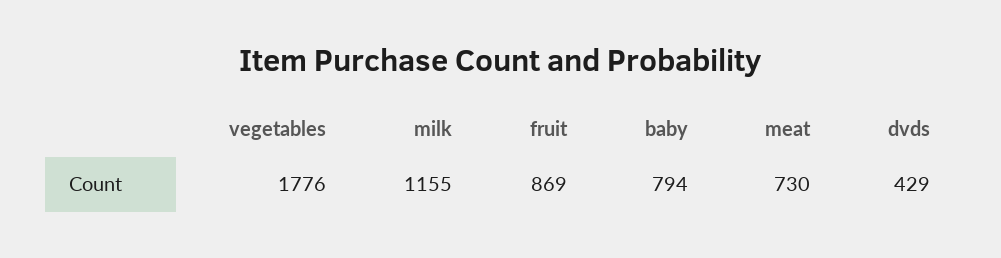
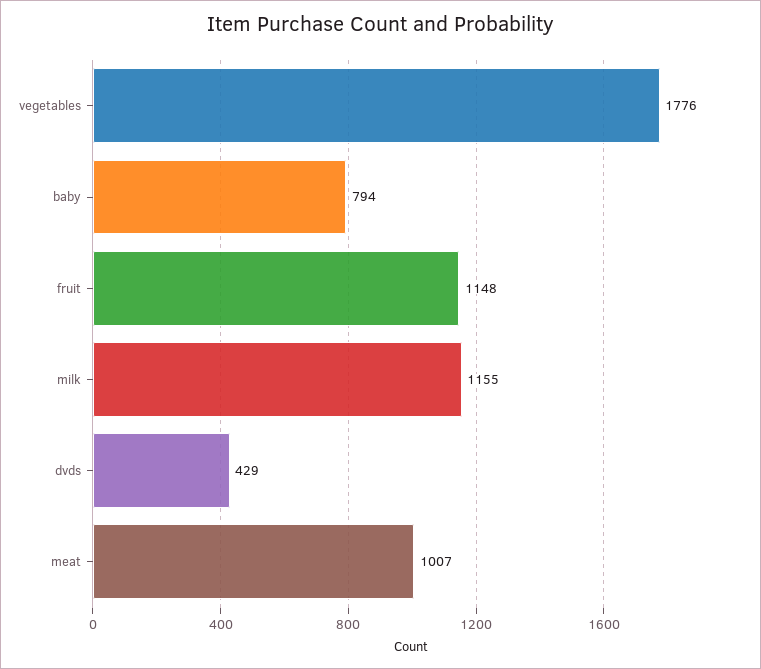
  {
    "vegetables": 1776,
    "milk": 1155,
-   "fruit": 869,
+   "fruit": 1148,
    "baby": 794,
-   "meat": 730,
+   "meat": 1007,
    "dvds": 429
  }

